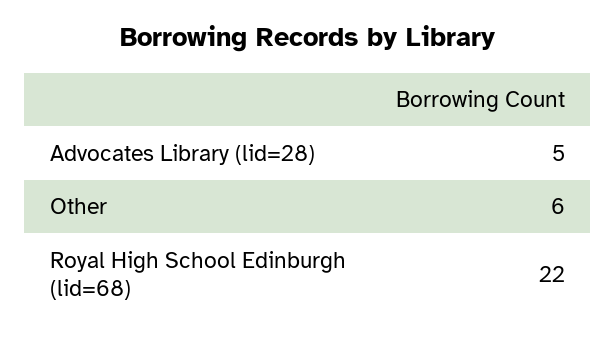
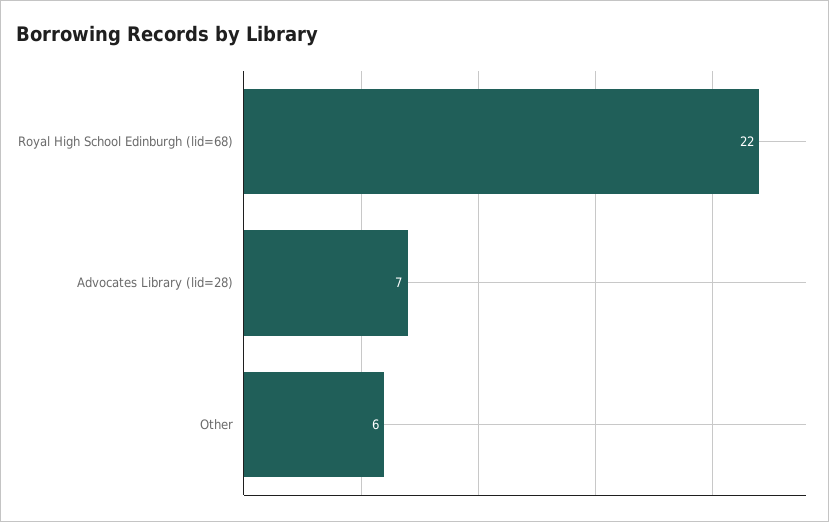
  {
-   "Advocates Library (lid=28)": 5,
+   "Advocates Library (lid=28)": 7,
    "Other": 6,
    "Royal High School Edinburgh (lid=68)": 22
  }

